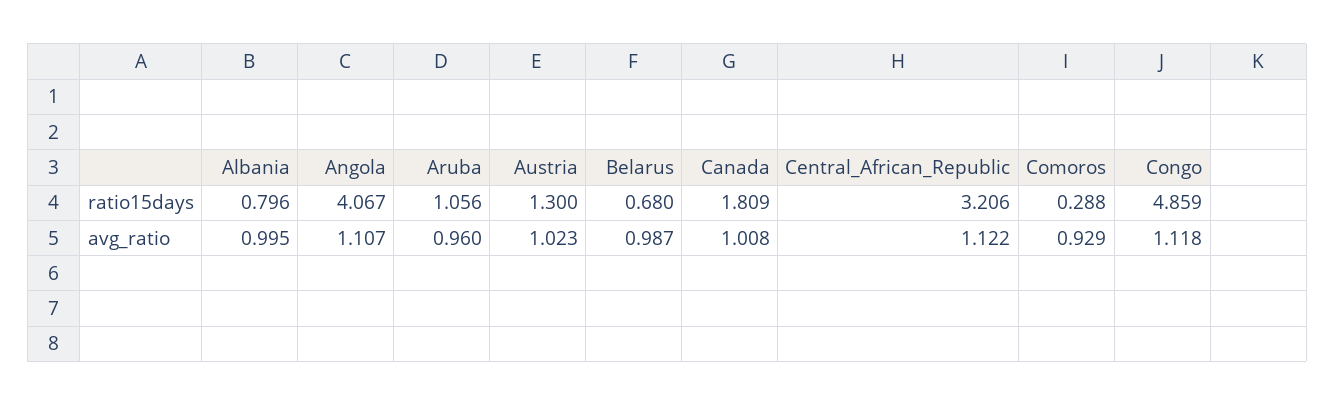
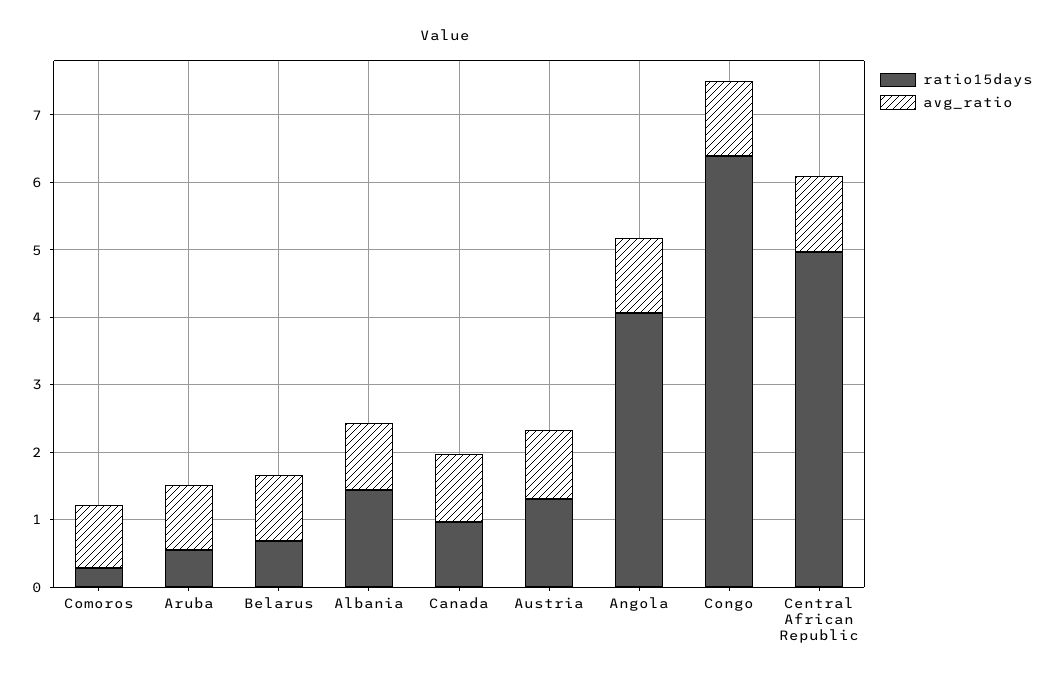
  {
    "ratio15days": {
-     "Albania": 0.796,
+     "Albania": 1.4,
      "Angola": 4.067,
-     "Aruba": 1.056,
+     "Aruba": 0.6,
      "Austria": 1.3,
      "Belarus": 0.68,
-     "Canada": 1.809,
+     "Canada": 1,
-     "Central_African_Republic": 3.206,
+     "Central_African_Republic": 5,
      "Comoros": 0.288,
-     "Congo": 4.859
+     "Congo": 6.4
    },
    "avg_ratio": {
      "Albania": 0.995,
      "Angola": 1.107,
      "Aruba": 0.96,
      "Austria": 1.023,
      "Belarus": 0.987,
      "Canada": 1.008,
      "Central_African_Republic": 1.122,
      "Comoros": 0.929,
      "Congo": 1.118
    }
  }

